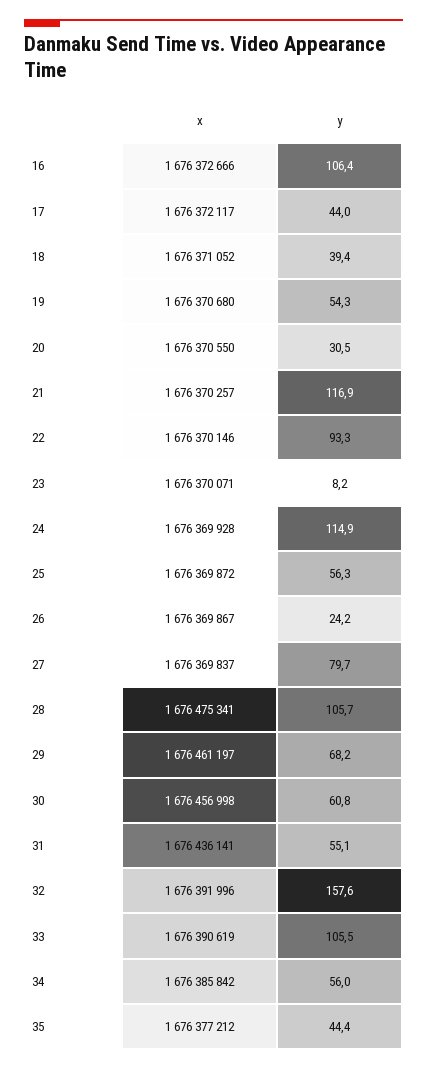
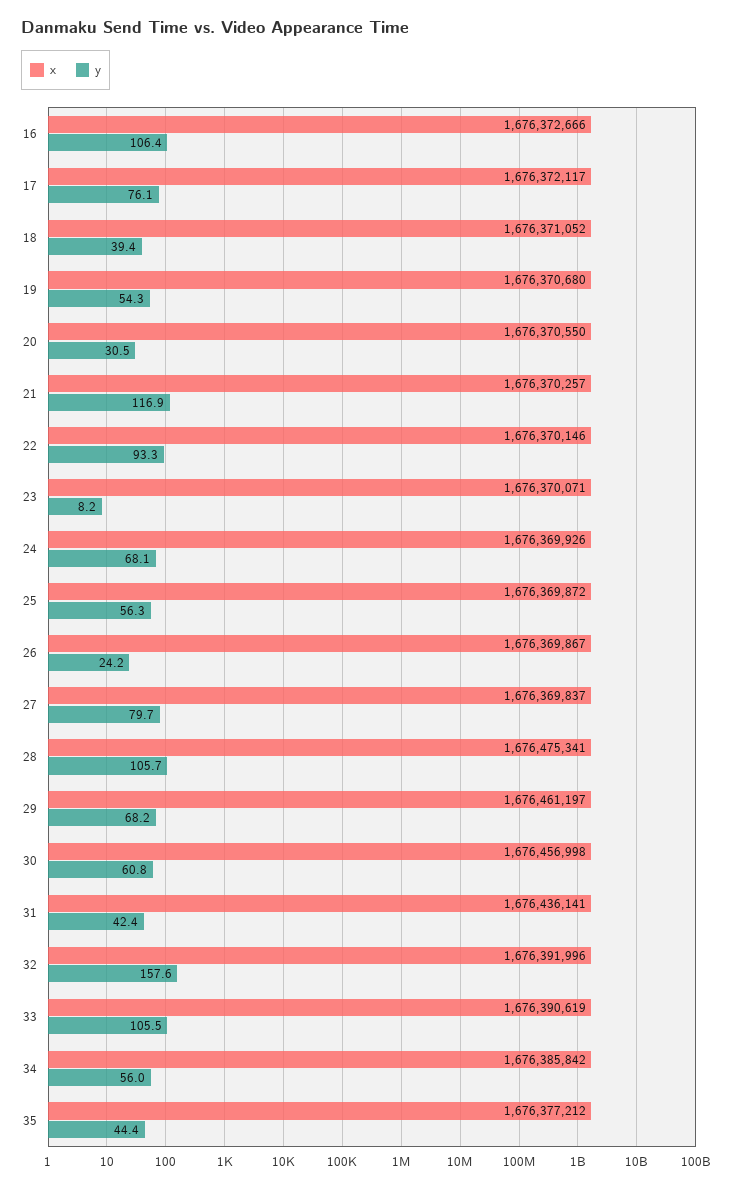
  {
    "x": {
      "16": 1676372666,
      "17": 1676372117,
      "18": 1676371052,
      "19": 1676370680,
      "20": 1676370550,
      "21": 1676370257,
      "22": 1676370146,
      "23": 1676370071,
-     "24": 1676369928,
+     "24": 1676369926,
      "25": 1676369872,
      "26": 1676369867,
      "27": 1676369837,
      "28": 1676475341,
      "29": 1676461197,
      "30": 1676456998,
      "31": 1676436141,
      "32": 1676391996,
      "33": 1676390619,
      "34": 1676385842,
      "35": 1676377212
    },
    "y": {
      "16": 106.4,
-     "17": 44,
+     "17": 76.1,
      "18": 39.4,
      "19": 54.3,
      "20": 30.5,
      "21": 116.9,
      "22": 93.3,
      "23": 8.2,
-     "24": 114.9,
+     "24": 68.1,
      "25": 56.3,
      "26": 24.2,
      "27": 79.7,
      "28": 105.7,
      "29": 68.2,
      "30": 60.8,
-     "31": 55.1,
+     "31": 42.4,
      "32": 157.6,
      "33": 105.5,
      "34": 56,
      "35": 44.4
    }
  }

